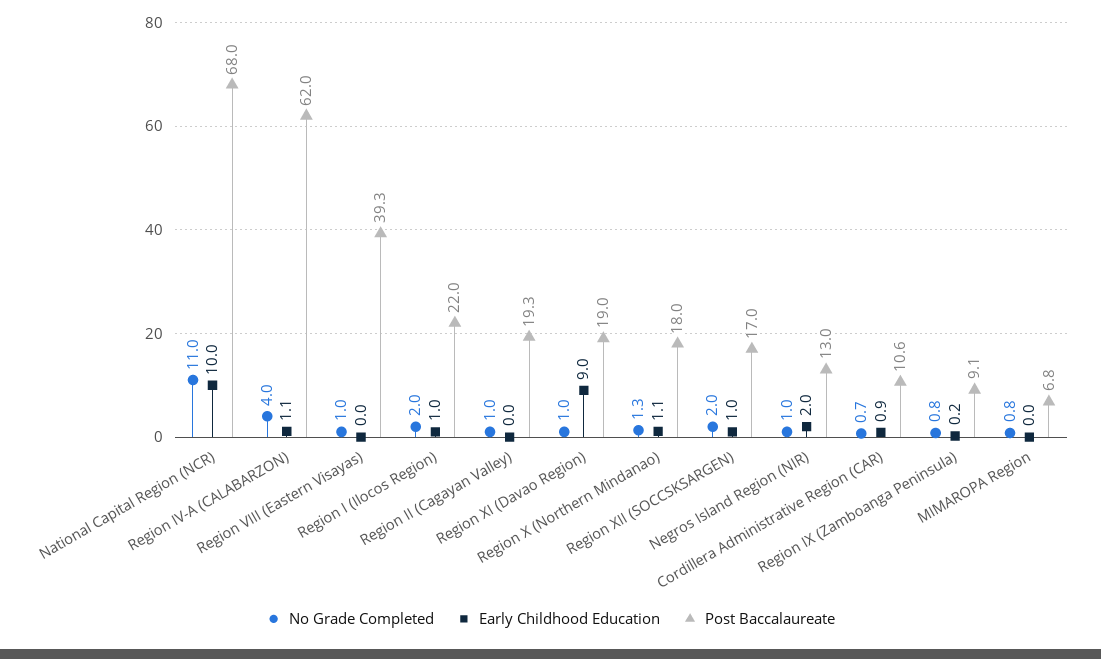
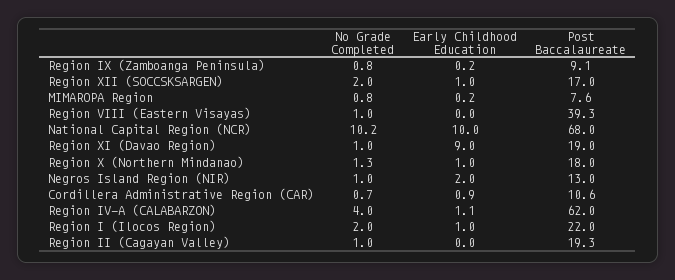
  {
    "No Grade Completed": {
-     "National Capital Region (NCR)": 11,
+     "National Capital Region (NCR)": 10.2,
      "Region IV-A (CALABARZON)": 4,
      "Region VIII (Eastern Visayas)": 1,
      "Region I (Ilocos Region)": 2,
      "Region II (Cagayan Valley)": 1,
      "Region XI (Davao Region)": 1,
      "Region X (Northern Mindanao)": 1.3,
      "Region XII (SOCCSKSARGEN)": 2,
      "Negros Island Region (NIR)": 1,
      "Cordillera Administrative Region (CAR)": 0.7,
      "Region IX (Zamboanga Peninsula)": 0.8,
      "MIMAROPA Region": 0.8
    },
    "Early Childhood Education": {
      "National Capital Region (NCR)": 10,
      "Region IV-A (CALABARZON)": 1.1,
      "Region VIII (Eastern Visayas)": 0,
      "Region I (Ilocos Region)": 1,
      "Region II (Cagayan Valley)": 0,
      "Region XI (Davao Region)": 9,
-     "Region X (Northern Mindanao)": 1.1,
+     "Region X (Northern Mindanao)": 1,
      "Region XII (SOCCSKSARGEN)": 1,
      "Negros Island Region (NIR)": 2,
      "Cordillera Administrative Region (CAR)": 0.9,
      "Region IX (Zamboanga Peninsula)": 0.2,
-     "MIMAROPA Region": 0
+     "MIMAROPA Region": 0.2
    },
    "Post Baccalaureate": {
      "National Capital Region (NCR)": 68,
      "Region IV-A (CALABARZON)": 62,
      "Region VIII (Eastern Visayas)": 39.3,
      "Region I (Ilocos Region)": 22,
      "Region II (Cagayan Valley)": 19.3,
      "Region XI (Davao Region)": 19,
      "Region X (Northern Mindanao)": 18,
      "Region XII (SOCCSKSARGEN)": 17,
      "Negros Island Region (NIR)": 13,
      "Cordillera Administrative Region (CAR)": 10.6,
      "Region IX (Zamboanga Peninsula)": 9.1,
-     "MIMAROPA Region": 6.8
+     "MIMAROPA Region": 7.6
    }
  }

